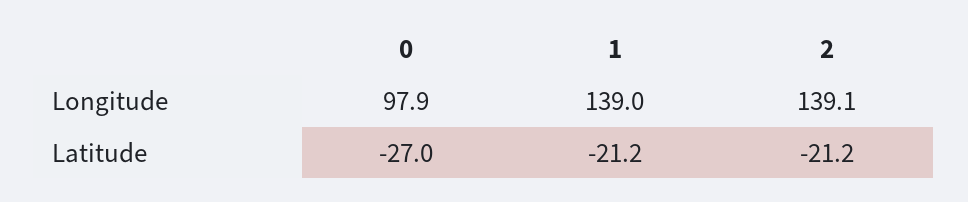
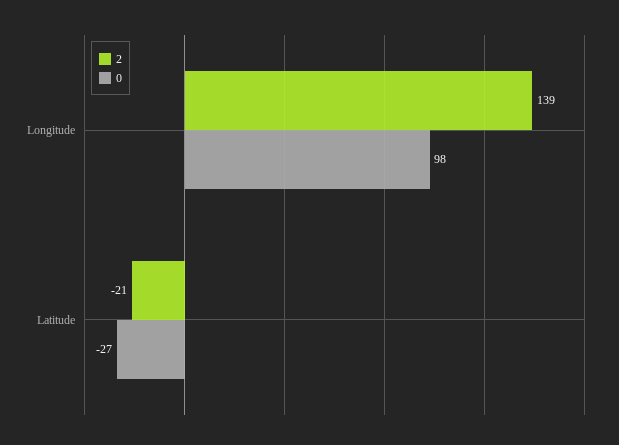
  {
    "0": {
      "Longitude": 97.9,
      "Latitude": -27
    },
-   "1": {
-     "Longitude": 139,
-     "Latitude": -21.2
-   },
    "2": {
      "Longitude": 139.1,
      "Latitude": -21.2
    }
  }

